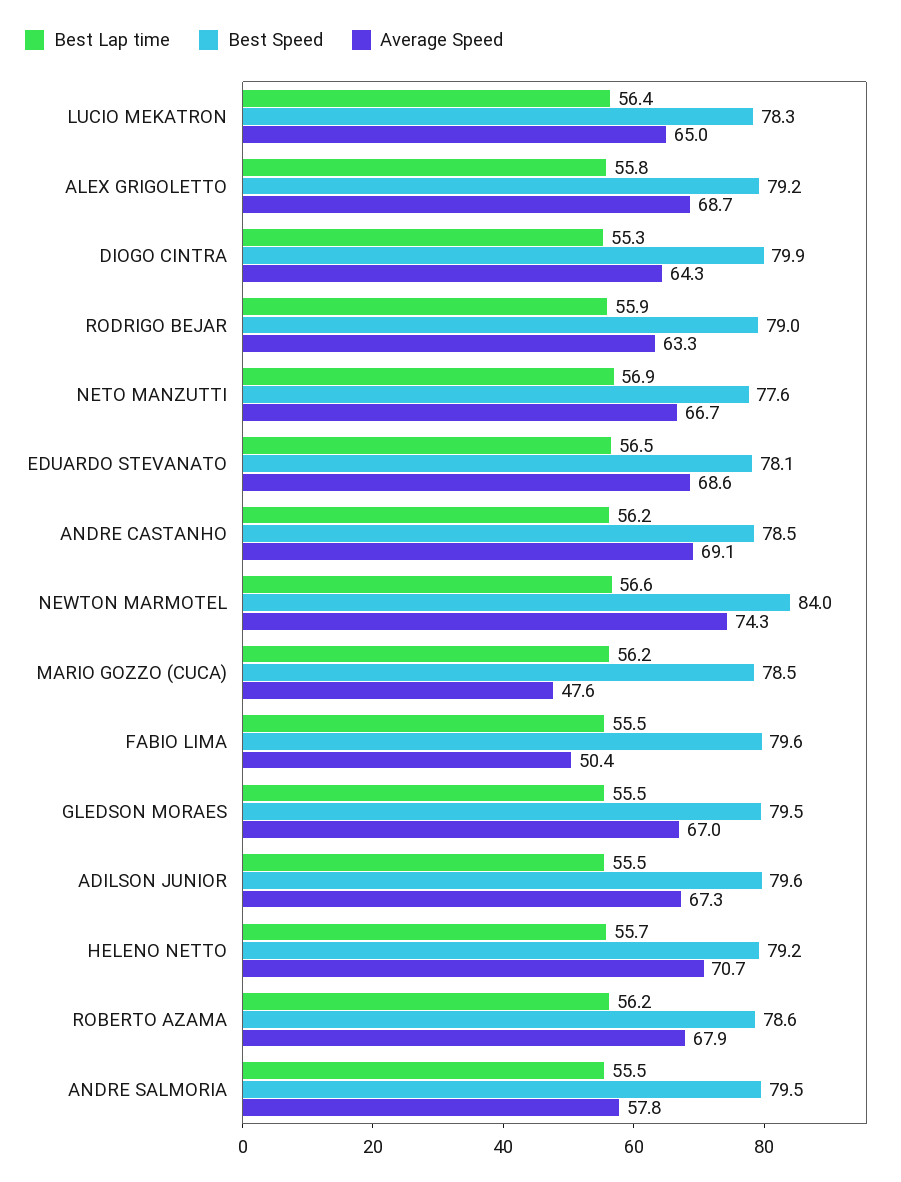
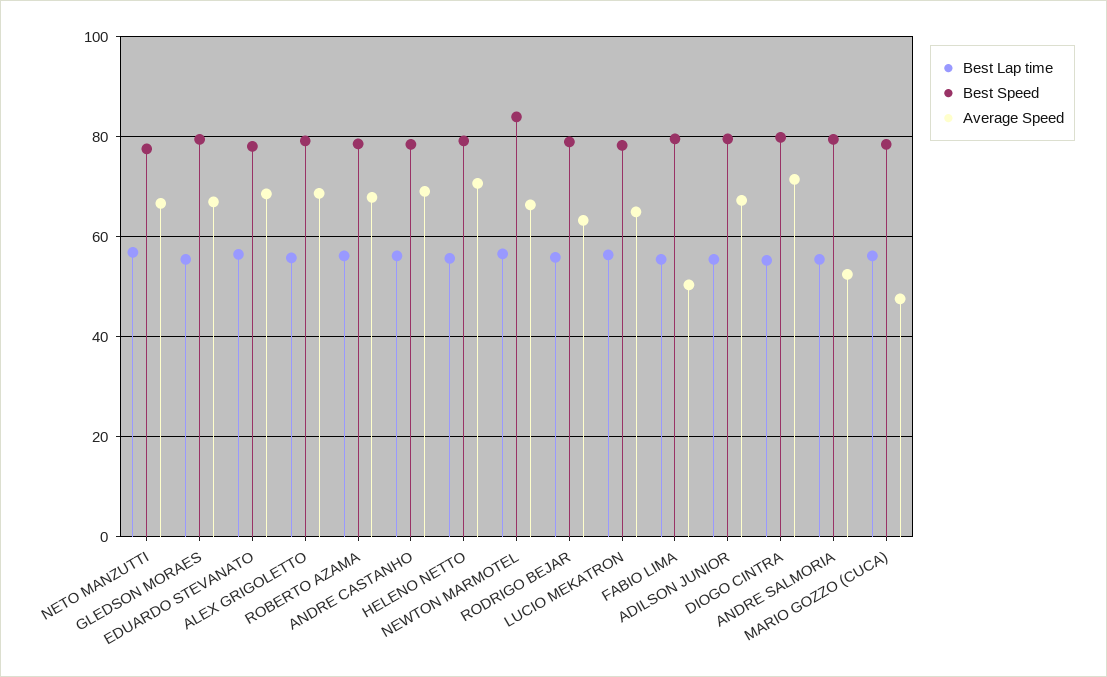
  {
    "Best Lap time": {
      "LUCIO MEKATRON": 56.4,
      "ALEX GRIGOLETTO": 55.8,
      "DIOGO CINTRA": 55.3,
      "RODRIGO BEJAR": 55.9,
      "NETO MANZUTTI": 56.9,
      "EDUARDO STEVANATO": 56.5,
      "ANDRE CASTANHO": 56.2,
      "NEWTON MARMOTEL": 56.6,
      "MARIO GOZZO (CUCA)": 56.2,
      "FABIO LIMA": 55.5,
      "GLEDSON MORAES": 55.5,
      "ADILSON JUNIOR": 55.5,
      "HELENO NETTO": 55.7,
      "ROBERTO AZAMA": 56.2,
      "ANDRE SALMORIA": 55.5
    },
    "Best Speed": {
      "LUCIO MEKATRON": 78.3,
      "ALEX GRIGOLETTO": 79.2,
      "DIOGO CINTRA": 79.9,
      "RODRIGO BEJAR": 79,
      "NETO MANZUTTI": 77.6,
      "EDUARDO STEVANATO": 78.1,
      "ANDRE CASTANHO": 78.5,
      "NEWTON MARMOTEL": 84,
      "MARIO GOZZO (CUCA)": 78.5,
      "FABIO LIMA": 79.6,
      "GLEDSON MORAES": 79.5,
      "ADILSON JUNIOR": 79.6,
      "HELENO NETTO": 79.2,
      "ROBERTO AZAMA": 78.6,
      "ANDRE SALMORIA": 79.5
    },
    "Average Speed": {
      "LUCIO MEKATRON": 65,
      "ALEX GRIGOLETTO": 68.7,
-     "DIOGO CINTRA": 64.3,
+     "DIOGO CINTRA": 72,
      "RODRIGO BEJAR": 63.3,
      "NETO MANZUTTI": 66.7,
      "EDUARDO STEVANATO": 68.6,
      "ANDRE CASTANHO": 69.1,
-     "NEWTON MARMOTEL": 74.3,
+     "NEWTON MARMOTEL": 66,
      "MARIO GOZZO (CUCA)": 47.6,
      "FABIO LIMA": 50.4,
      "GLEDSON MORAES": 67,
      "ADILSON JUNIOR": 67.3,
      "HELENO NETTO": 70.7,
      "ROBERTO AZAMA": 67.9,
-     "ANDRE SALMORIA": 57.8
+     "ANDRE SALMORIA": 52
    }
  }

